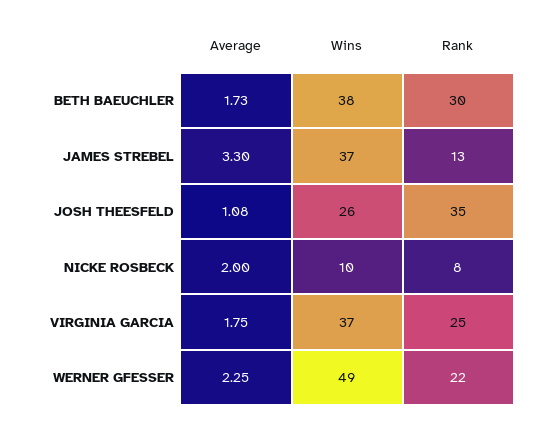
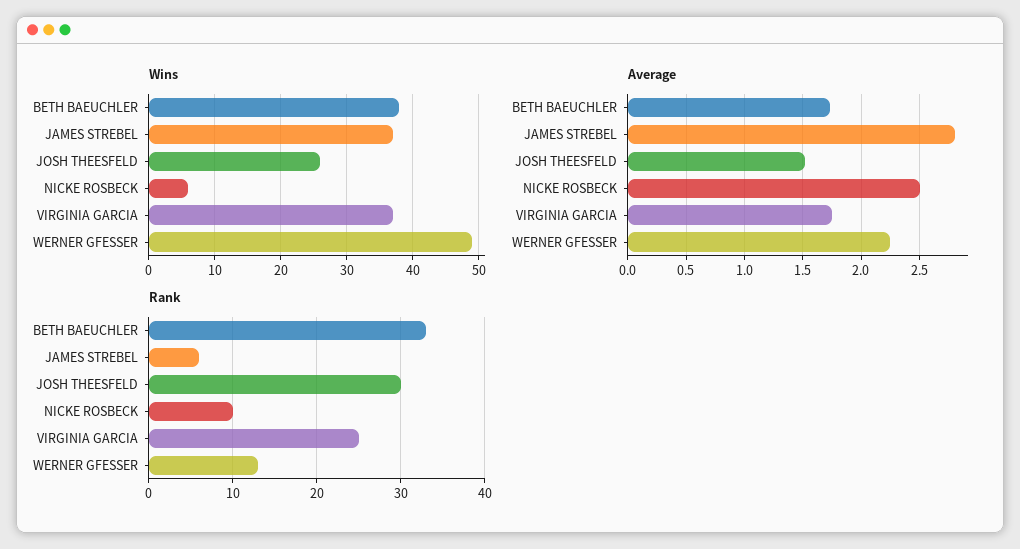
  {
    "Average": {
      "BETH BAEUCHLER": 1.73,
-     "JAMES STREBEL": 3.3,
+     "JAMES STREBEL": 2.8,
-     "JOSH THEESFELD": 1.08,
+     "JOSH THEESFELD": 1.5,
-     "NICKE ROSBECK": 2,
+     "NICKE ROSBECK": 2.5,
      "VIRGINIA GARCIA": 1.75,
      "WERNER GFESSER": 2.25
    },
    "Wins": {
      "BETH BAEUCHLER": 38,
      "JAMES STREBEL": 37,
      "JOSH THEESFELD": 26,
-     "NICKE ROSBECK": 10,
+     "NICKE ROSBECK": 6,
      "VIRGINIA GARCIA": 37,
      "WERNER GFESSER": 49
    },
    "Rank": {
-     "BETH BAEUCHLER": 30,
+     "BETH BAEUCHLER": 33,
-     "JAMES STREBEL": 13,
+     "JAMES STREBEL": 6,
-     "JOSH THEESFELD": 35,
+     "JOSH THEESFELD": 30,
-     "NICKE ROSBECK": 8,
+     "NICKE ROSBECK": 10,
      "VIRGINIA GARCIA": 25,
-     "WERNER GFESSER": 22
+     "WERNER GFESSER": 13
    }
  }

